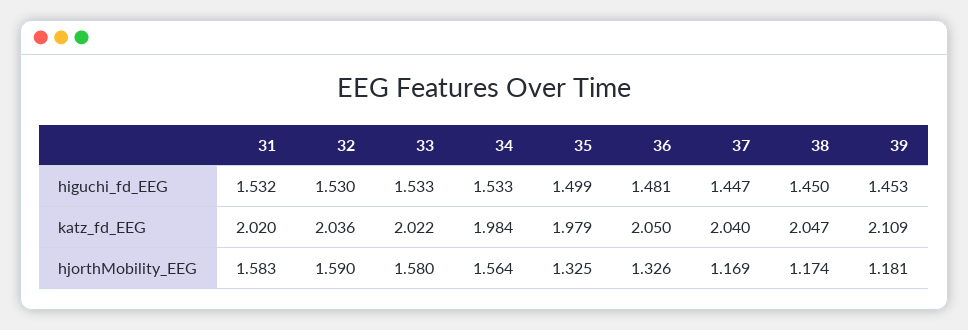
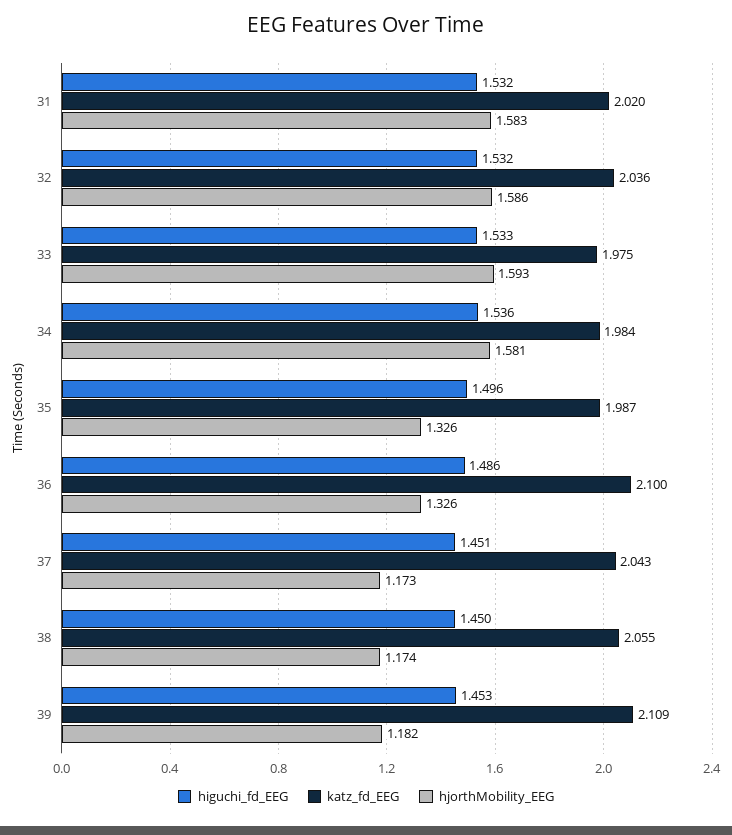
  {
    "higuchi_fd_EEG": {
      "31": 1.532,
-     "32": 1.53,
+     "32": 1.532,
      "33": 1.533,
-     "34": 1.533,
+     "34": 1.536,
-     "35": 1.499,
+     "35": 1.496,
-     "36": 1.481,
+     "36": 1.486,
-     "37": 1.447,
+     "37": 1.451,
      "38": 1.45,
      "39": 1.453
    },
    "katz_fd_EEG": {
      "31": 2.02,
      "32": 2.036,
-     "33": 2.022,
+     "33": 1.975,
      "34": 1.984,
-     "35": 1.979,
+     "35": 1.987,
-     "36": 2.05,
+     "36": 2.1,
-     "37": 2.04,
+     "37": 2.043,
-     "38": 2.047,
+     "38": 2.055,
      "39": 2.109
    },
    "hjorthMobility_EEG": {
      "31": 1.583,
-     "32": 1.59,
+     "32": 1.586,
-     "33": 1.58,
+     "33": 1.593,
-     "34": 1.564,
+     "34": 1.581,
-     "35": 1.325,
+     "35": 1.326,
      "36": 1.326,
-     "37": 1.169,
+     "37": 1.173,
      "38": 1.174,
-     "39": 1.181
+     "39": 1.182
    }
  }

